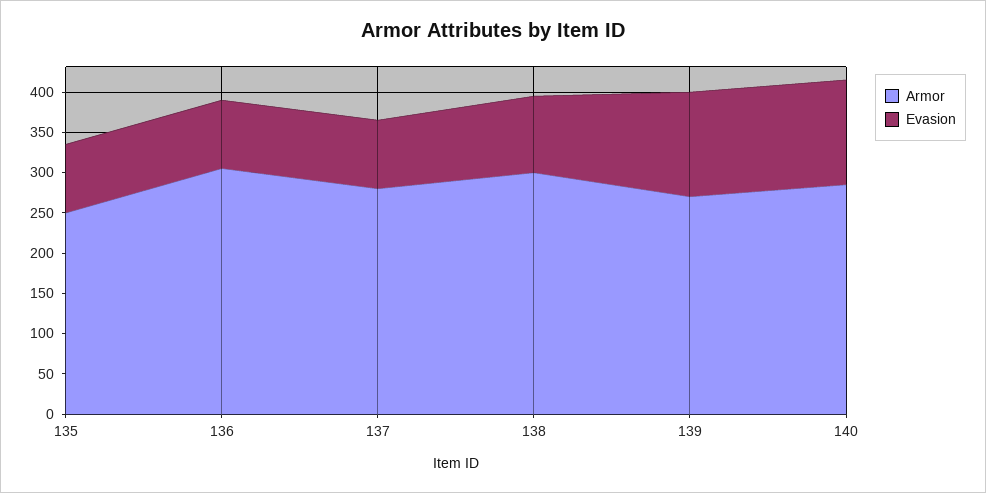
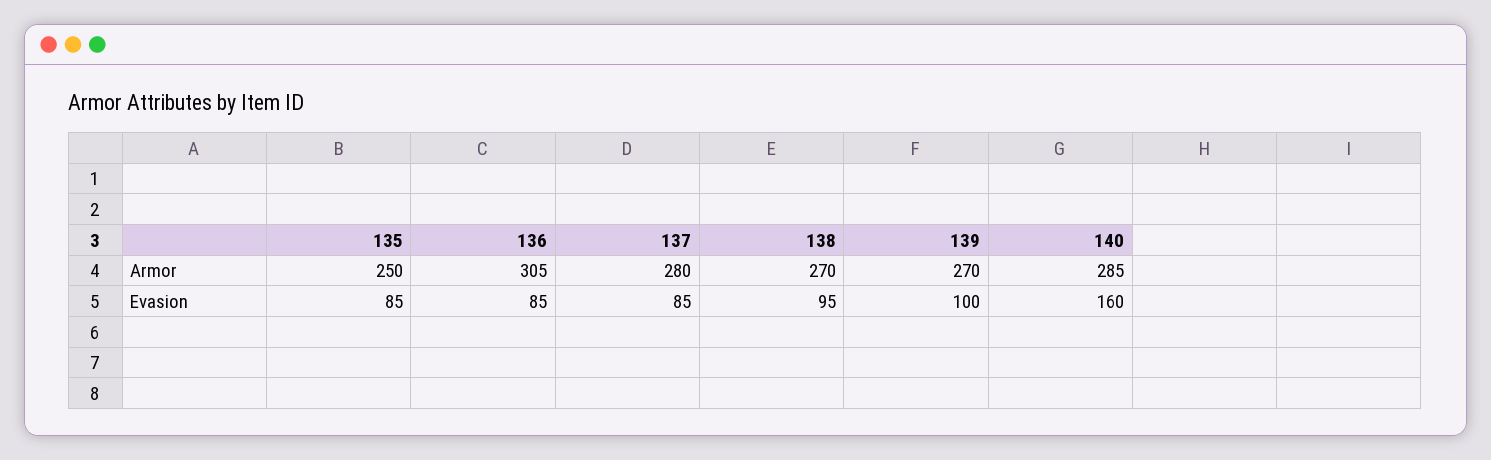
  {
    "Armor": {
      "135": 250,
      "136": 305,
      "137": 280,
-     "138": 300,
+     "138": 270,
      "139": 270,
      "140": 285
    },
    "Evasion": {
      "135": 85,
      "136": 85,
      "137": 85,
      "138": 95,
-     "139": 130,
+     "139": 100,
-     "140": 130
+     "140": 160
    }
  }

